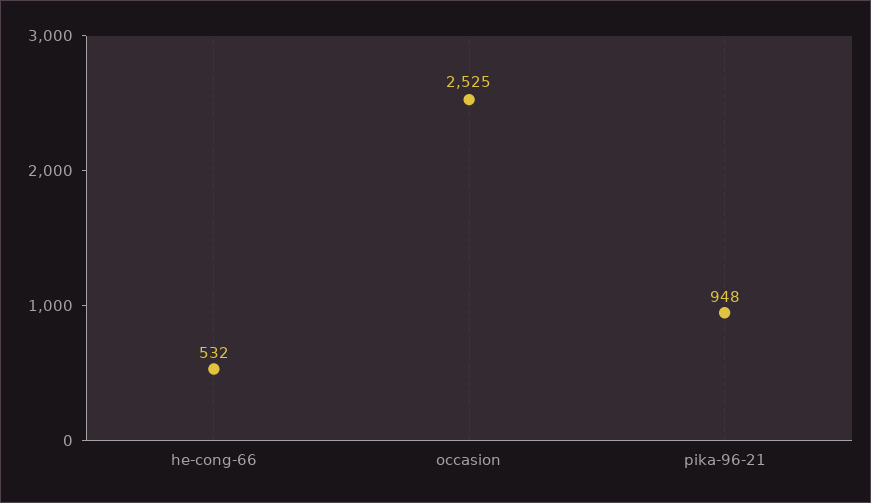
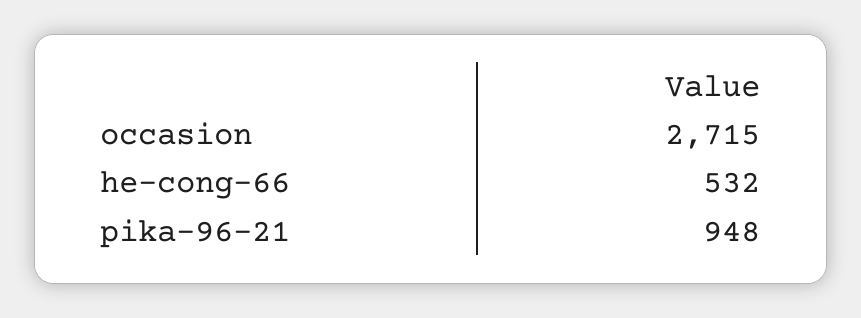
  {
    "he-cong-66": 532,
-   "occasion": 2525,
+   "occasion": 2715,
    "pika-96-21": 948
  }

